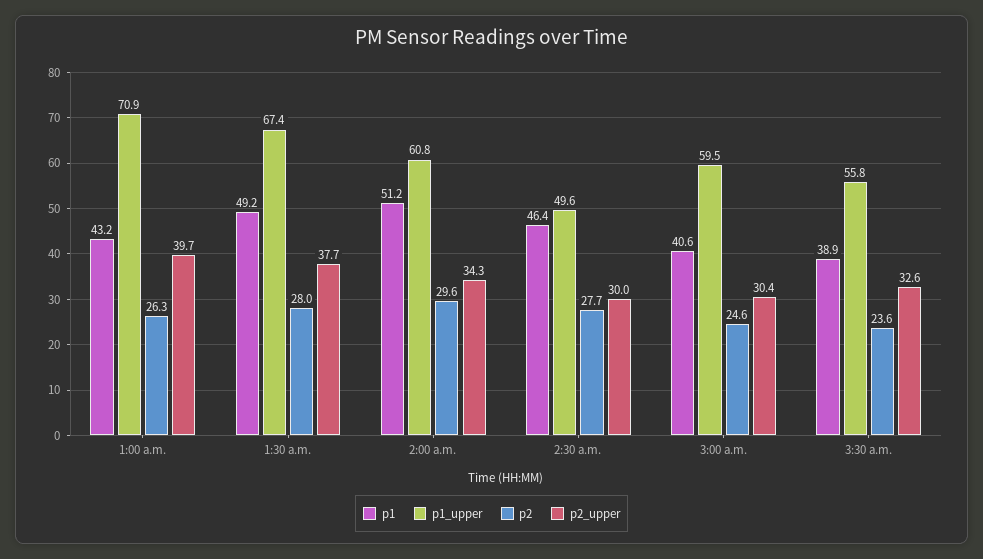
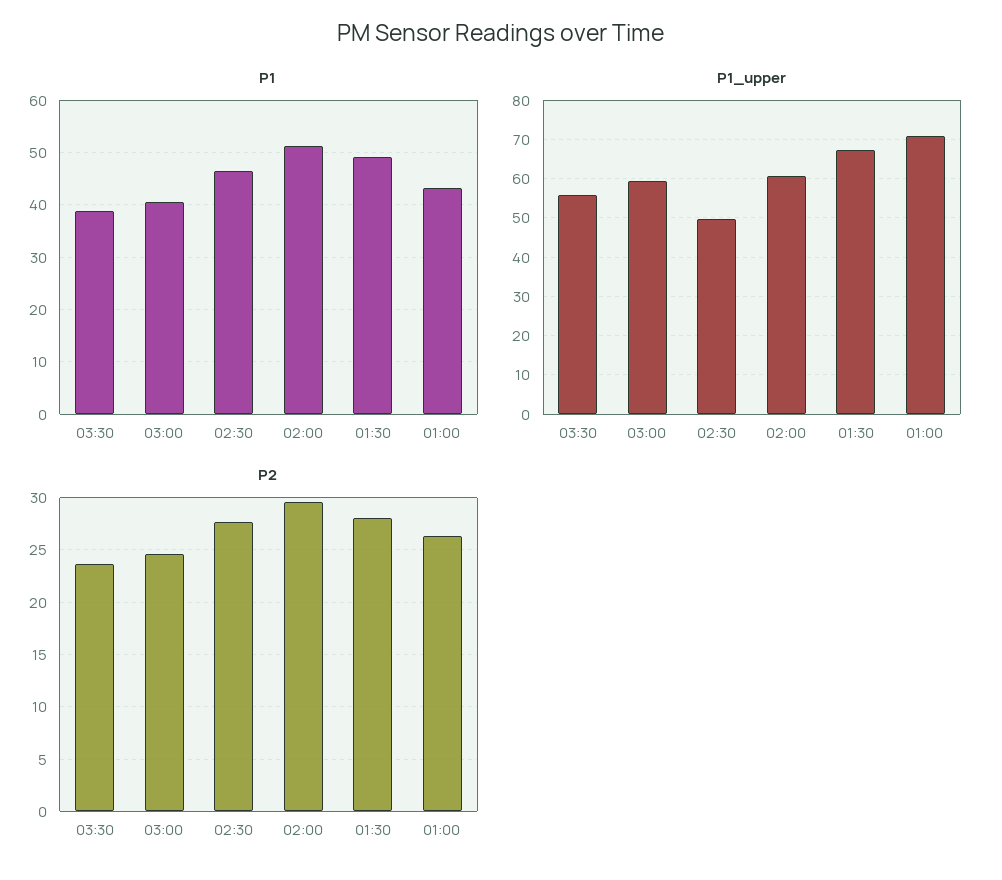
  {
    "p1": {
      "1:00 a.m.": 43.2,
      "1:30 a.m.": 49.2,
      "2:00 a.m.": 51.2,
      "2:30 a.m.": 46.4,
      "3:00 a.m.": 40.6,
      "3:30 a.m.": 38.9
    },
    "p1_upper": {
      "1:00 a.m.": 70.9,
      "1:30 a.m.": 67.4,
      "2:00 a.m.": 60.8,
      "2:30 a.m.": 49.6,
      "3:00 a.m.": 59.5,
      "3:30 a.m.": 55.8
    },
    "p2": {
      "1:00 a.m.": 26.3,
      "1:30 a.m.": 28,
      "2:00 a.m.": 29.6,
      "2:30 a.m.": 27.7,
      "3:00 a.m.": 24.6,
      "3:30 a.m.": 23.6
-   },
+   }
-   "p2_upper": {
-     "1:00 a.m.": 39.7,
-     "1:30 a.m.": 37.7,
-     "2:00 a.m.": 34.3,
-     "2:30 a.m.": 30,
-     "3:00 a.m.": 30.4,
-     "3:30 a.m.": 32.6
-   }
  }

